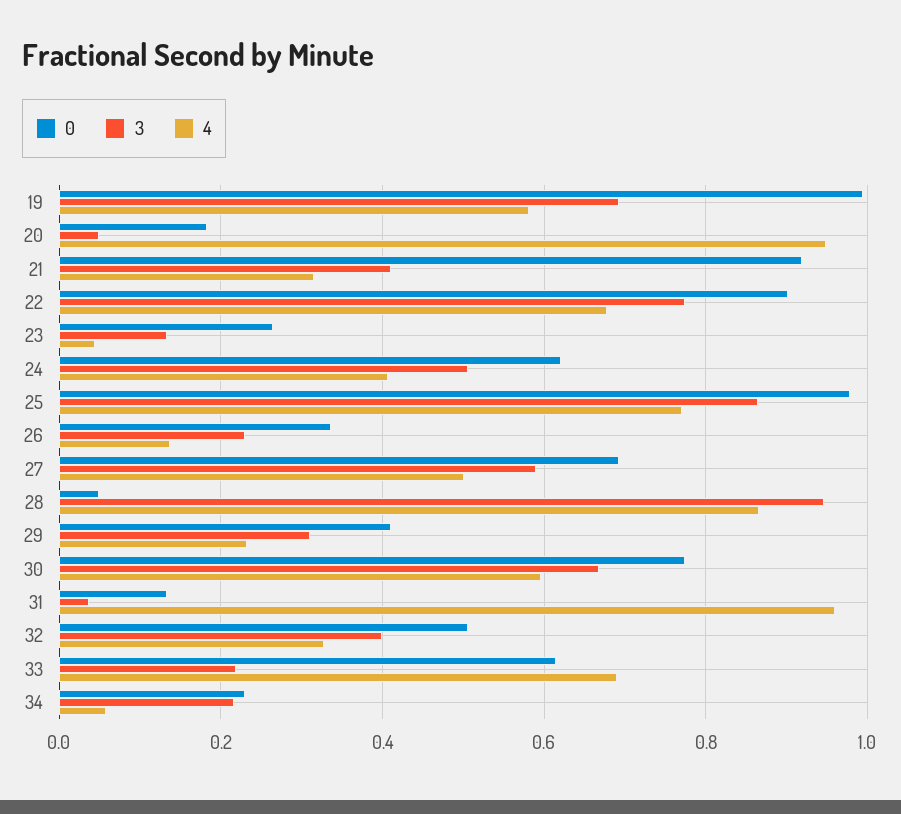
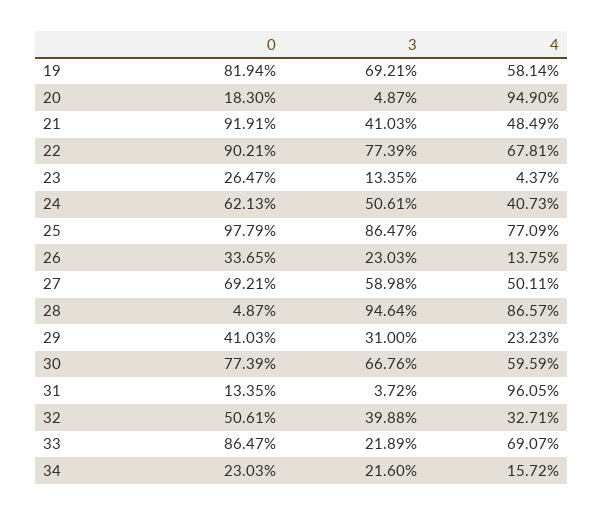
  {
    "0": {
-     "19": 1,
+     "19": 0.8194,
      "20": 0.183,
      "21": 0.9191,
      "22": 0.9021,
      "23": 0.2647,
      "24": 0.6213,
      "25": 0.9779,
      "26": 0.3365,
      "27": 0.6921,
      "28": 0.0487,
      "29": 0.4103,
      "30": 0.7739,
      "31": 0.1335,
      "32": 0.5061,
-     "33": 0.62,
+     "33": 0.8647,
      "34": 0.2303
    },
    "3": {
      "19": 0.6921,
      "20": 0.0487,
      "21": 0.4103,
      "22": 0.7739,
      "23": 0.1335,
      "24": 0.5061,
      "25": 0.8647,
      "26": 0.2303,
      "27": 0.5898,
      "28": 0.9464,
      "29": 0.31,
      "30": 0.6676,
      "31": 0.0372,
      "32": 0.3988,
      "33": 0.2189,
      "34": 0.216
    },
    "4": {
      "19": 0.5814,
      "20": 0.949,
-     "21": 0.32,
+     "21": 0.4849,
      "22": 0.6781,
      "23": 0.0437,
      "24": 0.4073,
      "25": 0.7709,
      "26": 0.1375,
      "27": 0.5011,
      "28": 0.8657,
      "29": 0.2323,
      "30": 0.5959,
      "31": 0.9605,
      "32": 0.3271,
      "33": 0.6907,
-     "34": 0.06
+     "34": 0.1572
    }
  }

